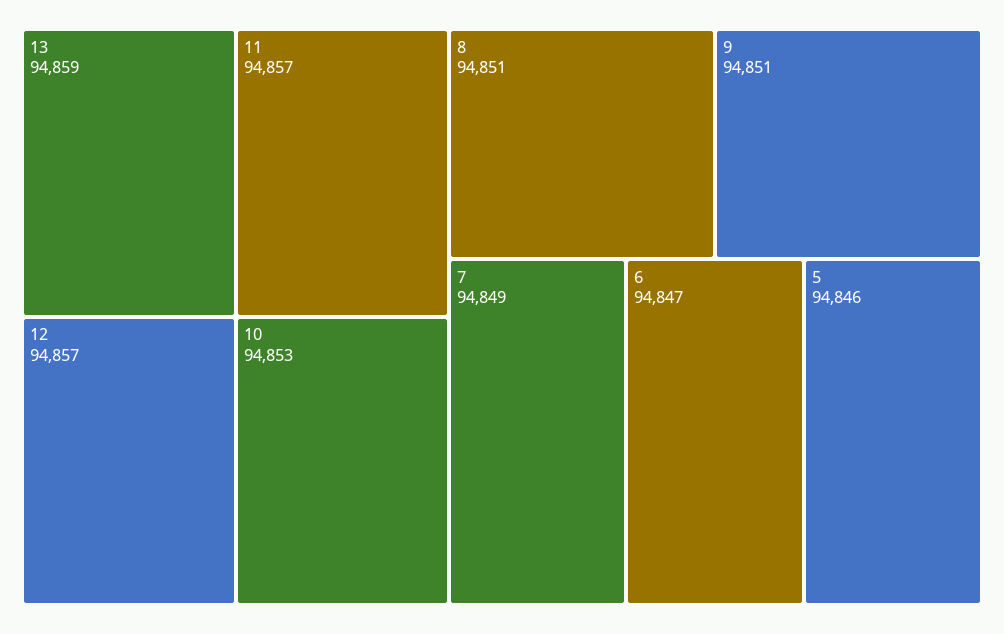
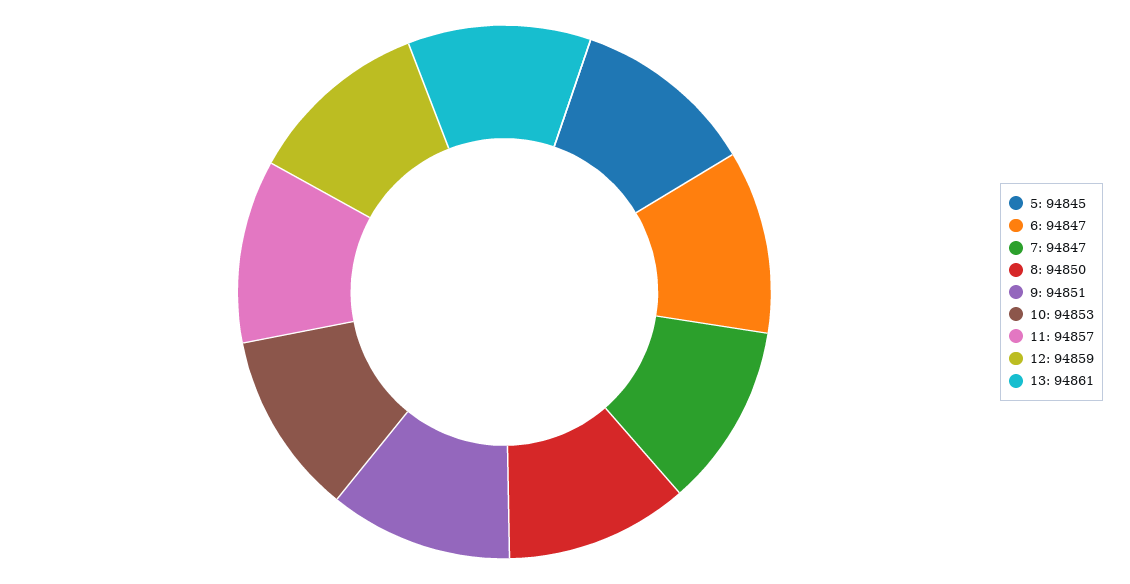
  {
-   "13": 94859,
+   "13": 94861,
    "11": 94857,
-   "12": 94857,
+   "12": 94859,
    "10": 94853,
-   "8": 94851,
+   "8": 94850,
    "9": 94851,
-   "7": 94849,
+   "7": 94847,
    "6": 94847,
-   "5": 94846
+   "5": 94845
  }

